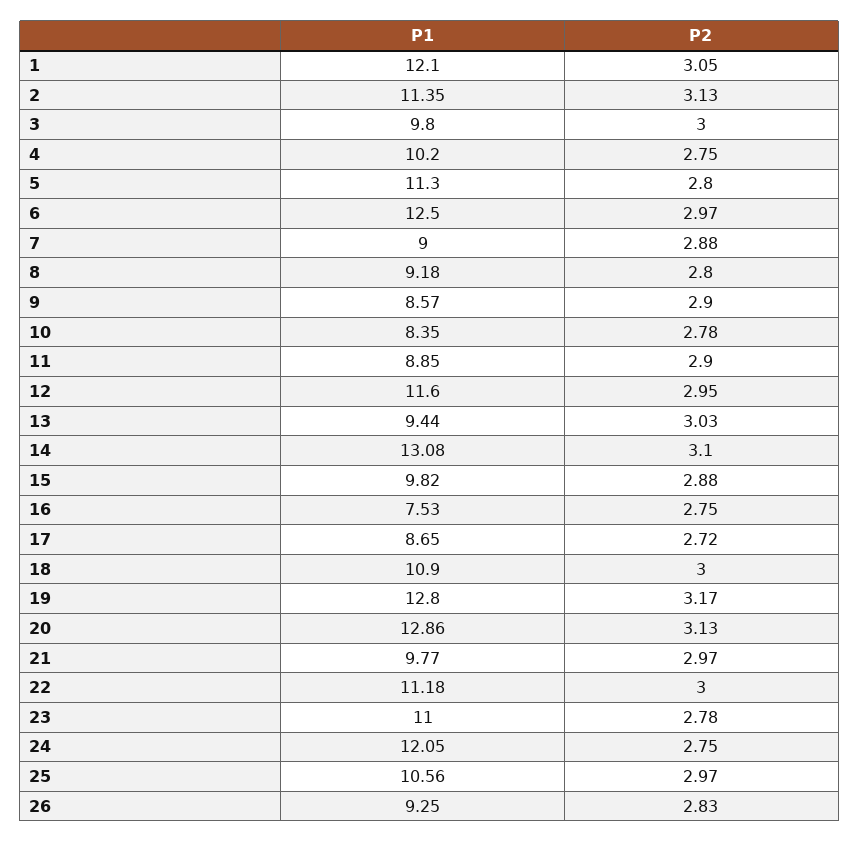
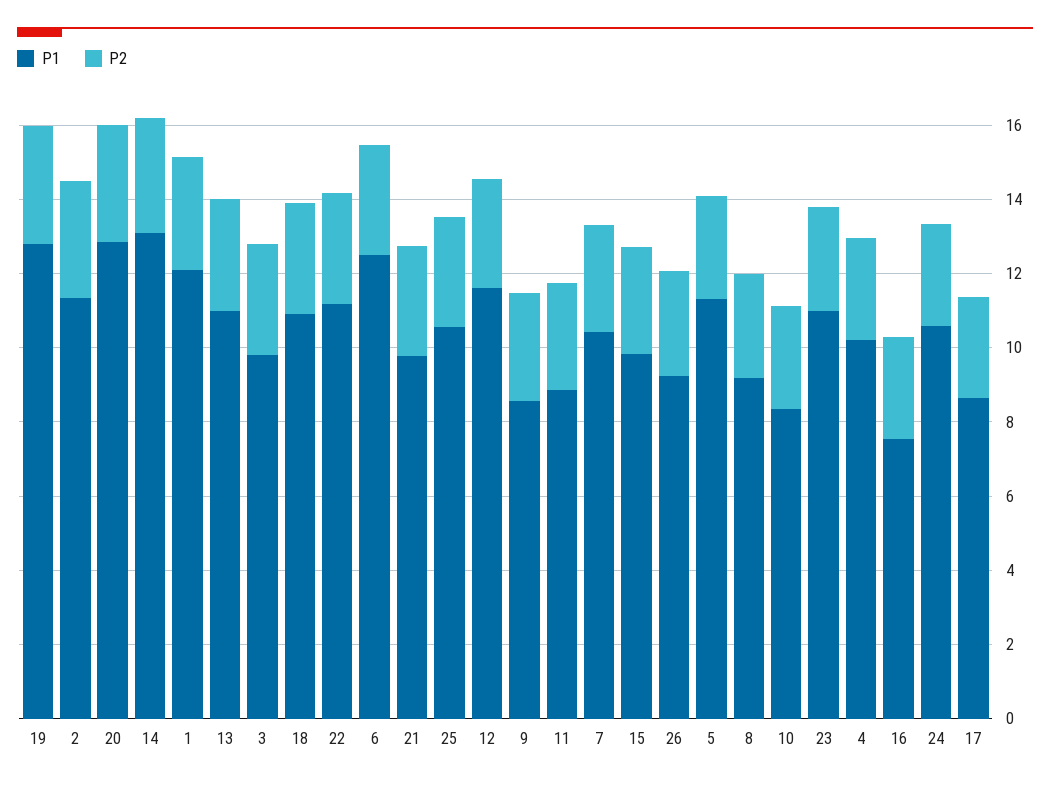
  {
    "P1": {
      "1": 12.1,
      "2": 11.35,
      "3": 9.8,
      "4": 10.2,
      "5": 11.3,
      "6": 12.5,
-     "7": 9,
+     "7": 10.5,
      "8": 9.18,
      "9": 8.57,
      "10": 8.35,
      "11": 8.85,
      "12": 11.6,
-     "13": 9.44,
+     "13": 11,
      "14": 13.08,
      "15": 9.82,
      "16": 7.53,
      "17": 8.65,
      "18": 10.9,
      "19": 12.8,
      "20": 12.86,
      "21": 9.77,
      "22": 11.18,
      "23": 11,
-     "24": 12.05,
+     "24": 10.5,
      "25": 10.56,
      "26": 9.25
    },
    "P2": {
      "1": 3.05,
      "2": 3.13,
      "3": 3,
      "4": 2.75,
      "5": 2.8,
      "6": 2.97,
      "7": 2.88,
      "8": 2.8,
      "9": 2.9,
      "10": 2.78,
      "11": 2.9,
      "12": 2.95,
      "13": 3.03,
      "14": 3.1,
      "15": 2.88,
      "16": 2.75,
      "17": 2.72,
      "18": 3,
      "19": 3.17,
      "20": 3.13,
      "21": 2.97,
      "22": 3,
      "23": 2.78,
      "24": 2.75,
      "25": 2.97,
      "26": 2.83
    }
  }

